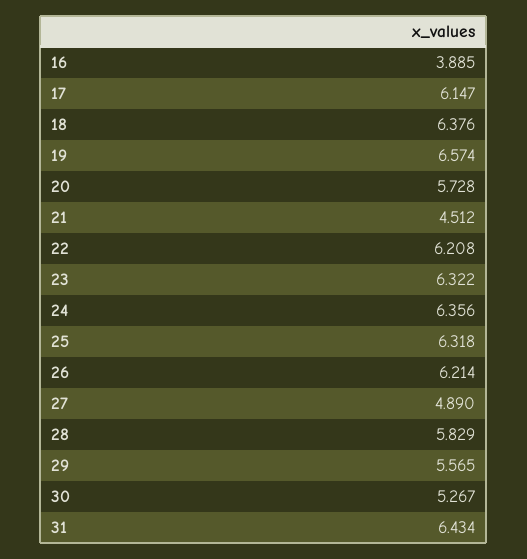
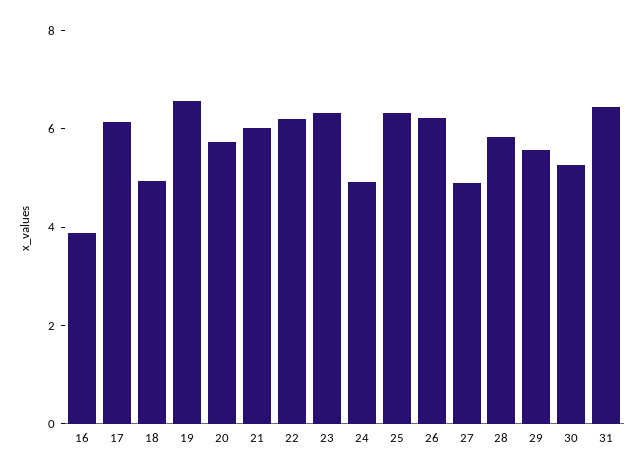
  {
    "16": 3.885,
    "17": 6.147,
-   "18": 6.376,
+   "18": 5,
    "19": 6.574,
    "20": 5.728,
-   "21": 4.512,
+   "21": 6,
    "22": 6.208,
    "23": 6.322,
-   "24": 6.356,
+   "24": 5,
    "25": 6.318,
    "26": 6.214,
    "27": 4.89,
    "28": 5.829,
    "29": 5.565,
    "30": 5.267,
    "31": 6.434
  }

